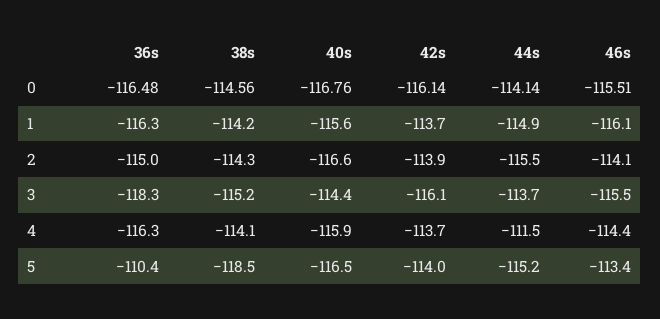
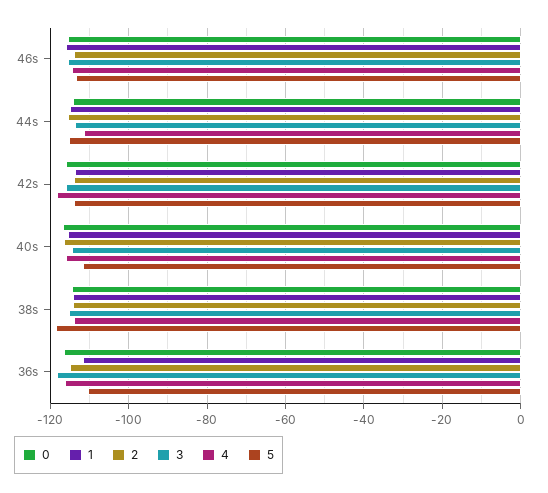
  {
    "0": {
      "36s": -116.48,
      "38s": -114.56,
      "40s": -116.76,
      "42s": -116.14,
      "44s": -114.14,
      "46s": -115.51
    },
    "1": {
-     "36s": -116.3,
+     "36s": -112,
      "38s": -114.2,
      "40s": -115.6,
      "42s": -113.7,
      "44s": -114.9,
      "46s": -116.1
    },
    "2": {
      "36s": -115,
      "38s": -114.3,
      "40s": -116.6,
      "42s": -113.9,
      "44s": -115.5,
      "46s": -114.1
    },
    "3": {
      "36s": -118.3,
      "38s": -115.2,
      "40s": -114.4,
      "42s": -116.1,
      "44s": -113.7,
      "46s": -115.5
    },
    "4": {
      "36s": -116.3,
      "38s": -114.1,
      "40s": -115.9,
-     "42s": -113.7,
+     "42s": -118,
      "44s": -111.5,
      "46s": -114.4
    },
    "5": {
      "36s": -110.4,
      "38s": -118.5,
-     "40s": -116.5,
+     "40s": -112,
      "42s": -114,
      "44s": -115.2,
      "46s": -113.4
    }
  }

